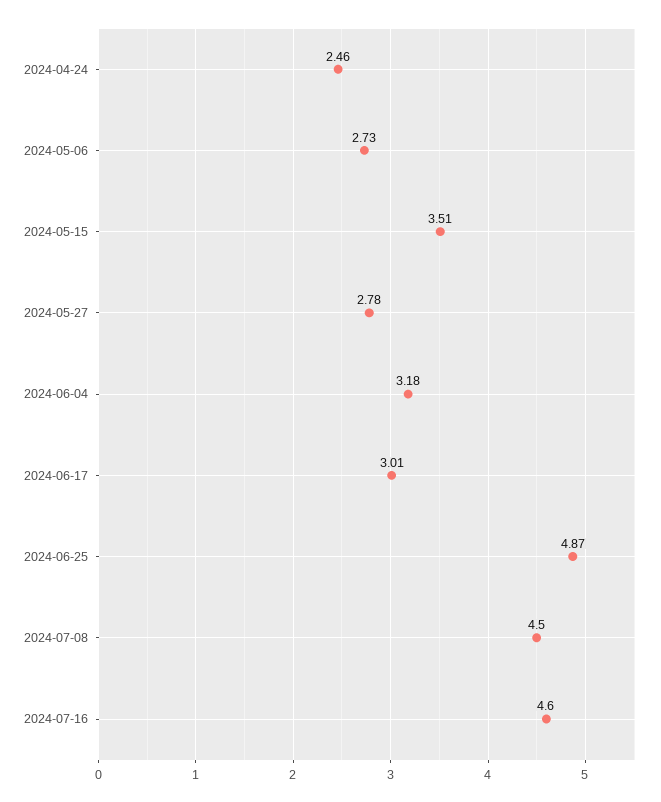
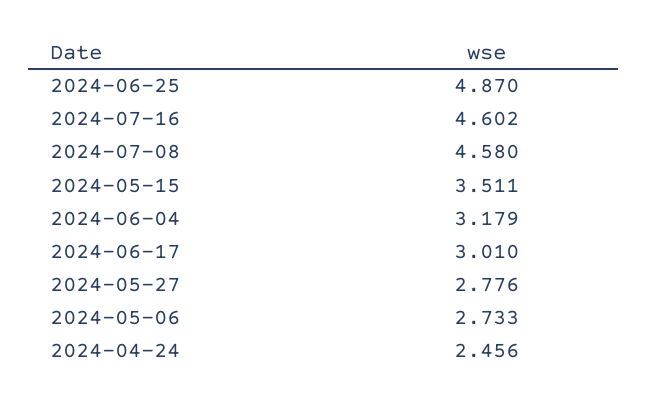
  {
    "2024-04-24": 2.456,
    "2024-05-06": 2.733,
    "2024-05-15": 3.511,
    "2024-05-27": 2.776,
    "2024-06-04": 3.179,
    "2024-06-17": 3.01,
    "2024-06-25": 4.87,
-   "2024-07-08": 4.5,
+   "2024-07-08": 4.58,
    "2024-07-16": 4.602
  }

